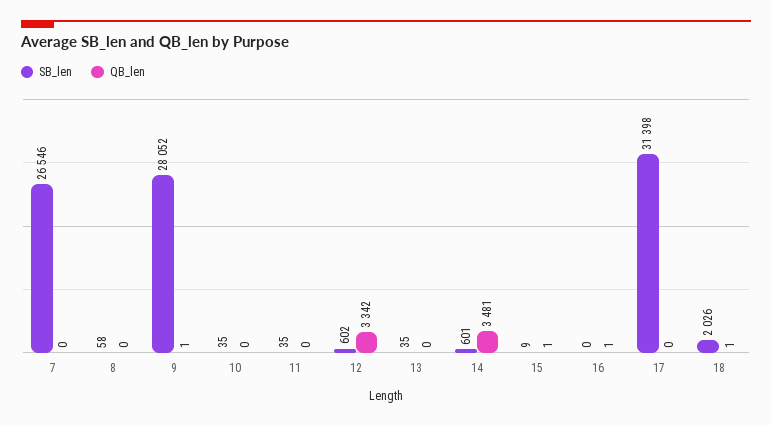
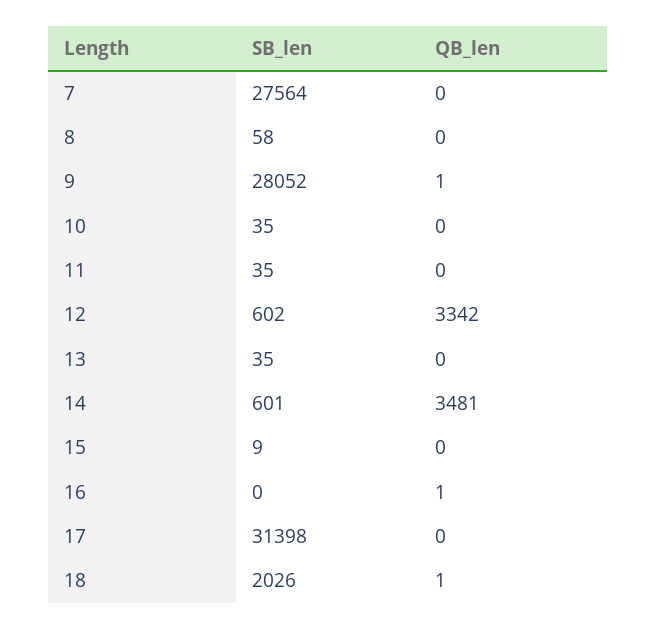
  {
    "SB_len": {
-     "7": 26546,
+     "7": 27564,
      "8": 58,
      "9": 28052,
      "10": 35,
      "11": 35,
      "12": 602,
      "13": 35,
      "14": 601,
      "15": 9,
      "16": 0,
      "17": 31398,
      "18": 2026
    },
    "QB_len": {
      "7": 0,
      "8": 0,
      "9": 1,
      "10": 0,
      "11": 0,
      "12": 3342,
      "13": 0,
      "14": 3481,
-     "15": 1,
+     "15": 0,
      "16": 1,
      "17": 0,
      "18": 1
    }
  }

